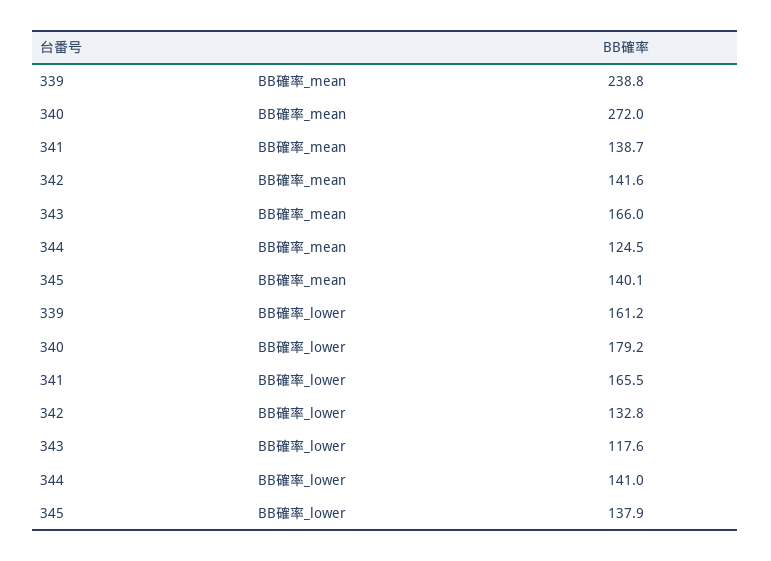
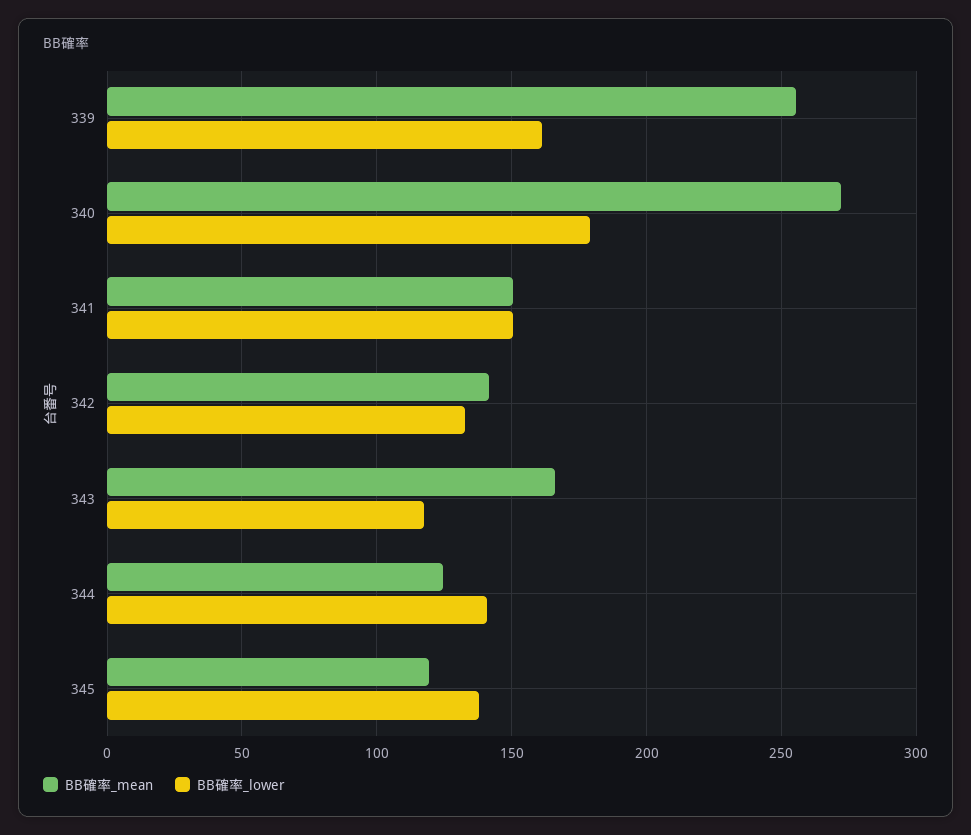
  {
    "BB確率_mean": {
-     "339": 238.8,
+     "339": 255,
      "340": 272,
-     "341": 138.7,
+     "341": 150,
      "342": 141.6,
      "343": 166,
      "344": 124.5,
-     "345": 140.1
+     "345": 120
    },
    "BB確率_lower": {
      "339": 161.2,
      "340": 179.2,
-     "341": 165.5,
+     "341": 150,
      "342": 132.8,
      "343": 117.6,
      "344": 141,
      "345": 137.9
    }
  }

